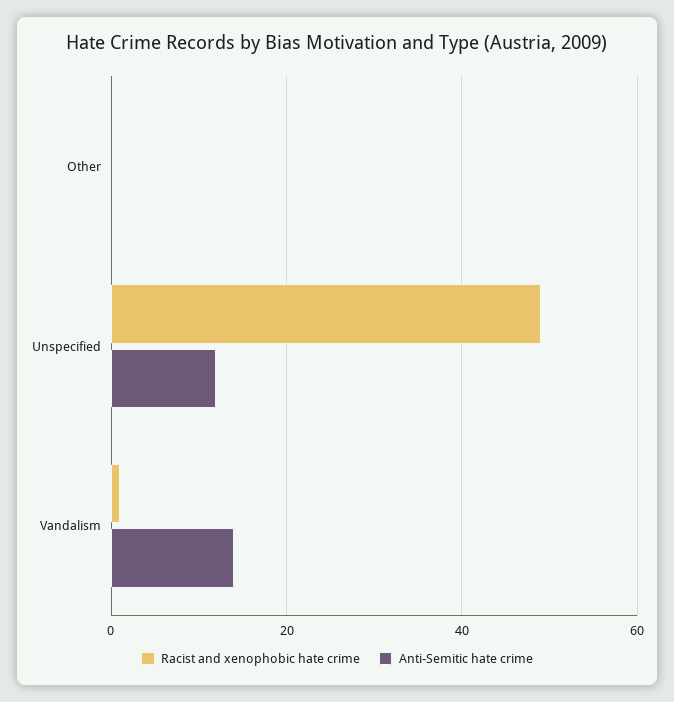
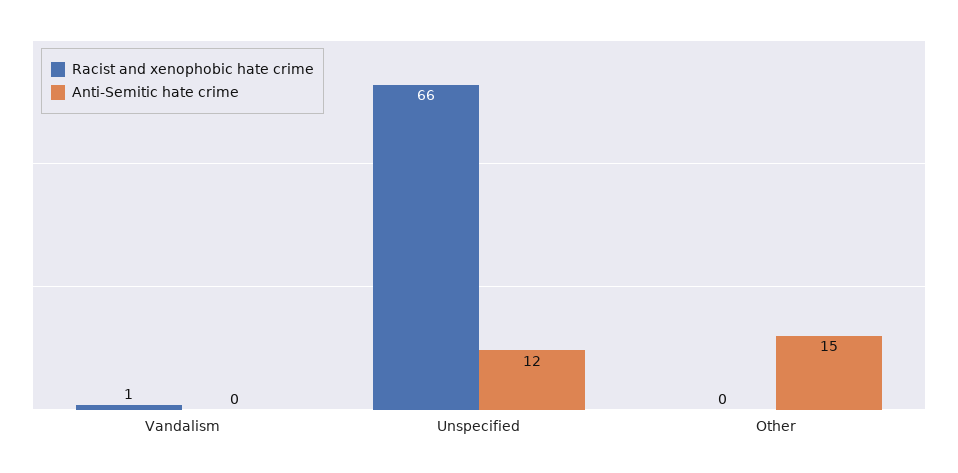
  {
    "Racist and xenophobic hate crime": {
      "Other": 0,
-     "Unspecified": 50,
+     "Unspecified": 66,
      "Vandalism": 1
    },
    "Anti-Semitic hate crime": {
-     "Other": 0,
+     "Other": 15,
      "Unspecified": 12,
-     "Vandalism": 15
+     "Vandalism": 0
    }
  }

